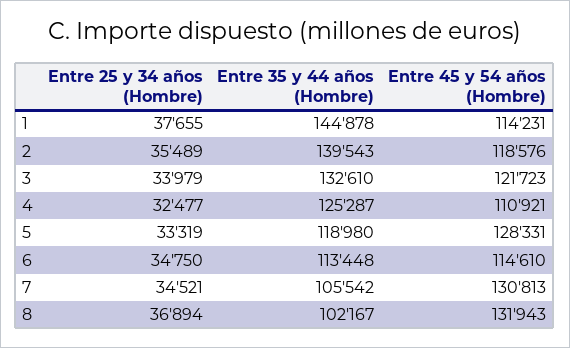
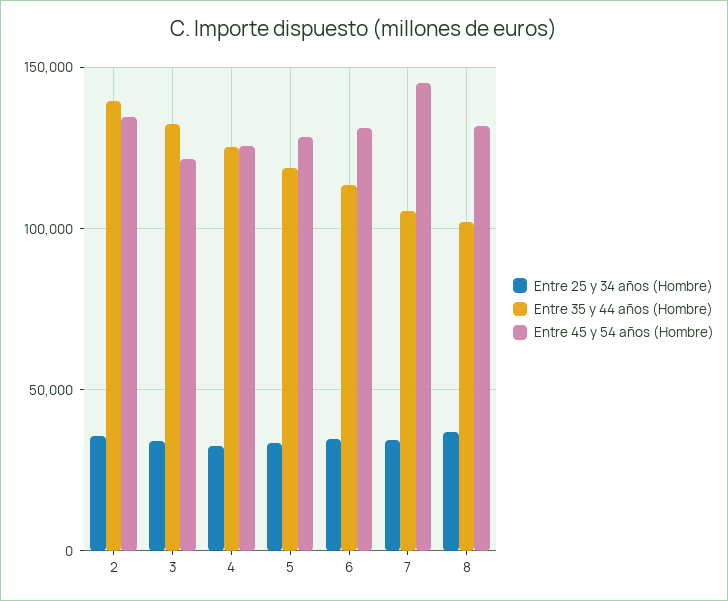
  {
    "Entre 25 y 34 años (Hombre)": {
-     "1": 37655,
      "2": 35489,
      "3": 33979,
      "4": 32477,
      "5": 33319,
      "6": 34750,
      "7": 34521,
      "8": 36894
    },
    "Entre 35 y 44 años (Hombre)": {
-     "1": 144878,
      "2": 139543,
      "3": 132610,
      "4": 125287,
      "5": 118980,
      "6": 113448,
      "7": 105542,
      "8": 102167
    },
    "Entre 45 y 54 años (Hombre)": {
-     "1": 114231,
-     "2": 118576,
+     "2": 135000,
      "3": 121723,
-     "4": 110921,
+     "4": 125000,
      "5": 128331,
-     "6": 114610,
+     "6": 130000,
-     "7": 130813,
+     "7": 145000,
      "8": 131943
    }
  }

